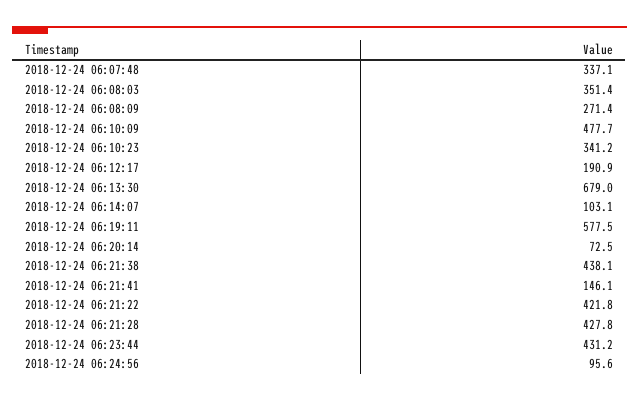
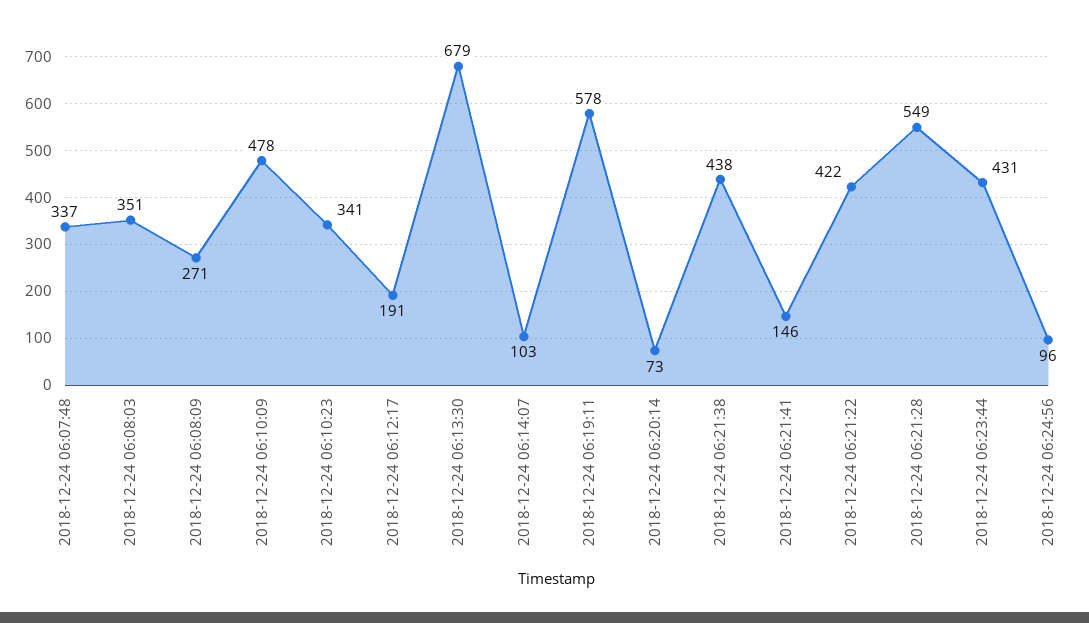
  {
    "2018-12-24 06:07:48": 337.1,
    "2018-12-24 06:08:03": 351.4,
    "2018-12-24 06:08:09": 271.4,
    "2018-12-24 06:10:09": 477.7,
    "2018-12-24 06:10:23": 341.2,
    "2018-12-24 06:12:17": 190.9,
    "2018-12-24 06:13:30": 679,
    "2018-12-24 06:14:07": 103.1,
    "2018-12-24 06:19:11": 577.5,
    "2018-12-24 06:20:14": 72.5,
    "2018-12-24 06:21:38": 438.1,
    "2018-12-24 06:21:41": 146.1,
    "2018-12-24 06:21:22": 421.8,
-   "2018-12-24 06:21:28": 427.8,
+   "2018-12-24 06:21:28": 549,
    "2018-12-24 06:23:44": 431.2,
    "2018-12-24 06:24:56": 95.6
  }

